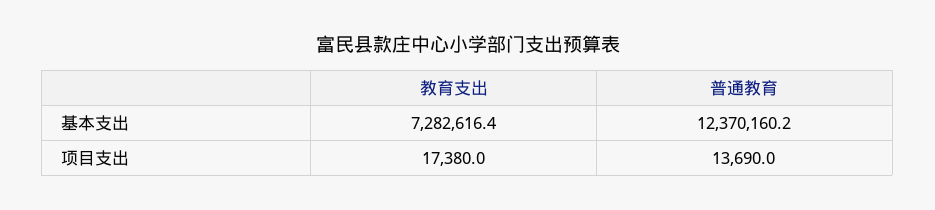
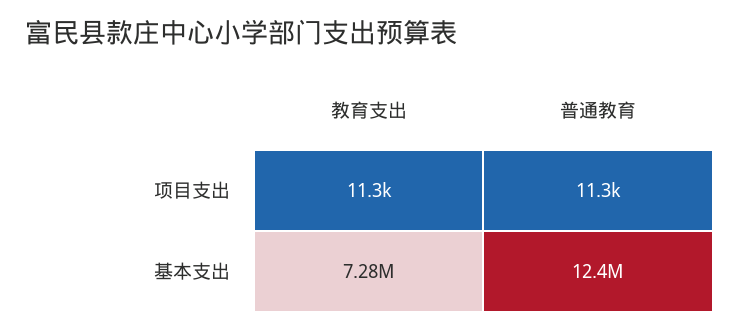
  {
    "教育支出": {
      "基本支出": 7282616.4,
-     "项目支出": 17380
+     "项目支出": 11300
    },
    "普通教育": {
      "基本支出": 12370160.2,
-     "项目支出": 13690
+     "项目支出": 11300
    }
  }

